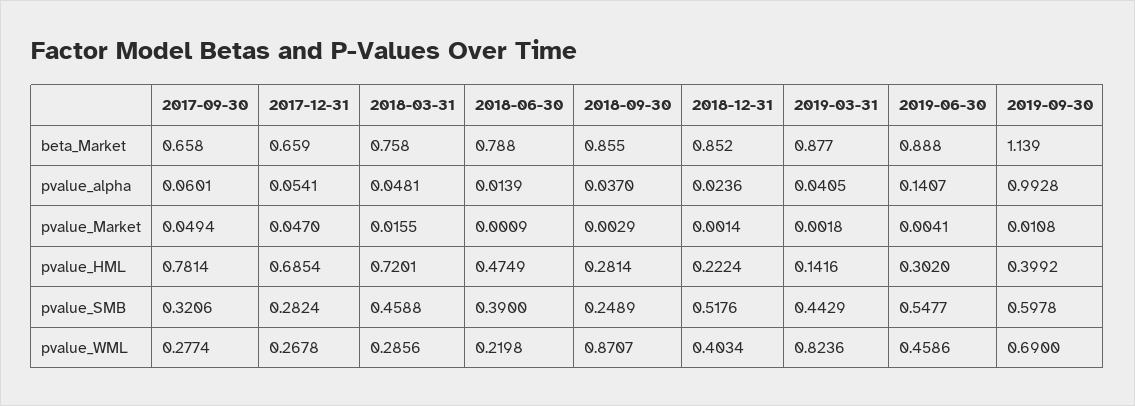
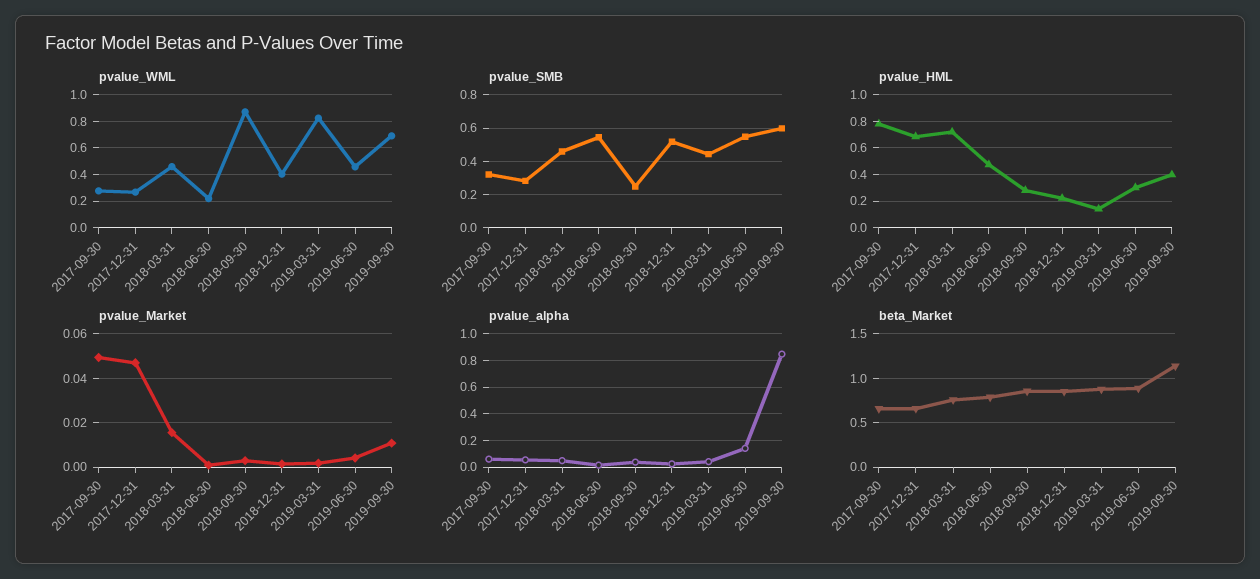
  {
    "beta_Market": {
      "2017-09-30": 0.658,
      "2017-12-31": 0.659,
      "2018-03-31": 0.758,
      "2018-06-30": 0.788,
      "2018-09-30": 0.855,
      "2018-12-31": 0.852,
      "2019-03-31": 0.877,
      "2019-06-30": 0.888,
      "2019-09-30": 1.139
    },
    "pvalue_alpha": {
      "2017-09-30": 0.0601,
      "2017-12-31": 0.0541,
      "2018-03-31": 0.0481,
      "2018-06-30": 0.0139,
      "2018-09-30": 0.037,
      "2018-12-31": 0.0236,
      "2019-03-31": 0.0405,
      "2019-06-30": 0.1407,
-     "2019-09-30": 0.9928
+     "2019-09-30": 0.85
    },
    "pvalue_Market": {
      "2017-09-30": 0.0494,
      "2017-12-31": 0.047,
      "2018-03-31": 0.0155,
      "2018-06-30": 0.0009,
      "2018-09-30": 0.0029,
      "2018-12-31": 0.0014,
      "2019-03-31": 0.0018,
      "2019-06-30": 0.0041,
      "2019-09-30": 0.0108
    },
    "pvalue_HML": {
      "2017-09-30": 0.7814,
      "2017-12-31": 0.6854,
      "2018-03-31": 0.7201,
      "2018-06-30": 0.4749,
      "2018-09-30": 0.2814,
      "2018-12-31": 0.2224,
      "2019-03-31": 0.1416,
      "2019-06-30": 0.302,
      "2019-09-30": 0.3992
    },
    "pvalue_SMB": {
      "2017-09-30": 0.3206,
      "2017-12-31": 0.2824,
      "2018-03-31": 0.4588,
-     "2018-06-30": 0.39,
+     "2018-06-30": 0.55,
      "2018-09-30": 0.2489,
      "2018-12-31": 0.5176,
      "2019-03-31": 0.4429,
      "2019-06-30": 0.5477,
      "2019-09-30": 0.5978
    },
    "pvalue_WML": {
      "2017-09-30": 0.2774,
      "2017-12-31": 0.2678,
-     "2018-03-31": 0.2856,
+     "2018-03-31": 0.45,
      "2018-06-30": 0.2198,
      "2018-09-30": 0.8707,
      "2018-12-31": 0.4034,
      "2019-03-31": 0.8236,
      "2019-06-30": 0.4586,
      "2019-09-30": 0.69
    }
  }

